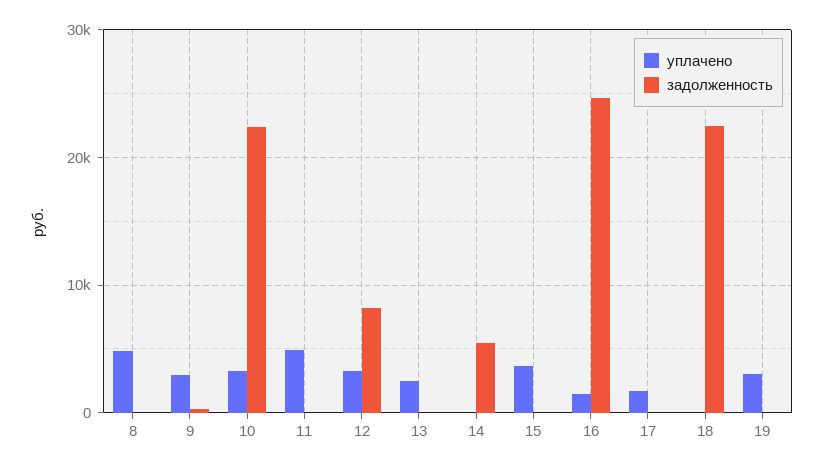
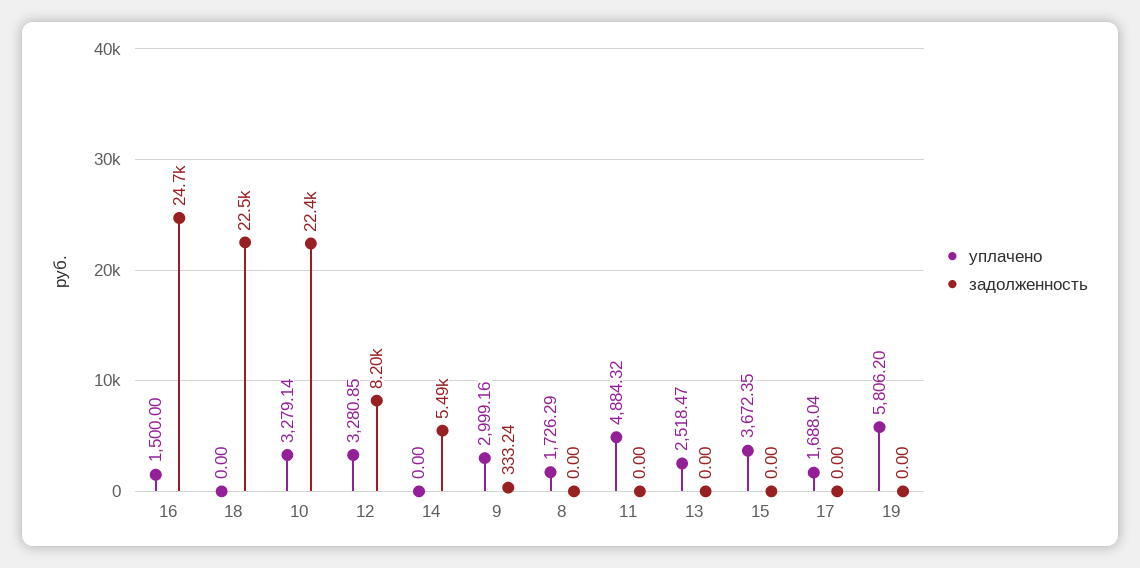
  {
    "уплачено": {
-     "8": 5000,
+     "8": 1726.29,
      "9": 2999.16,
      "10": 3279.14,
      "11": 4884.32,
      "12": 3280.85,
      "13": 2518.47,
      "14": 0,
      "15": 3672.35,
      "16": 1500,
      "17": 1688.04,
      "18": 0,
-     "19": 3000
+     "19": 5806.2
    },
    "задолженность": {
      "8": 0,
      "9": 333.24,
      "10": 22400,
      "11": 0,
      "12": 8200,
      "13": 0,
      "14": 5490,
      "15": 0,
      "16": 24700,
      "17": 0,
      "18": 22500,
      "19": 0
    }
  }

